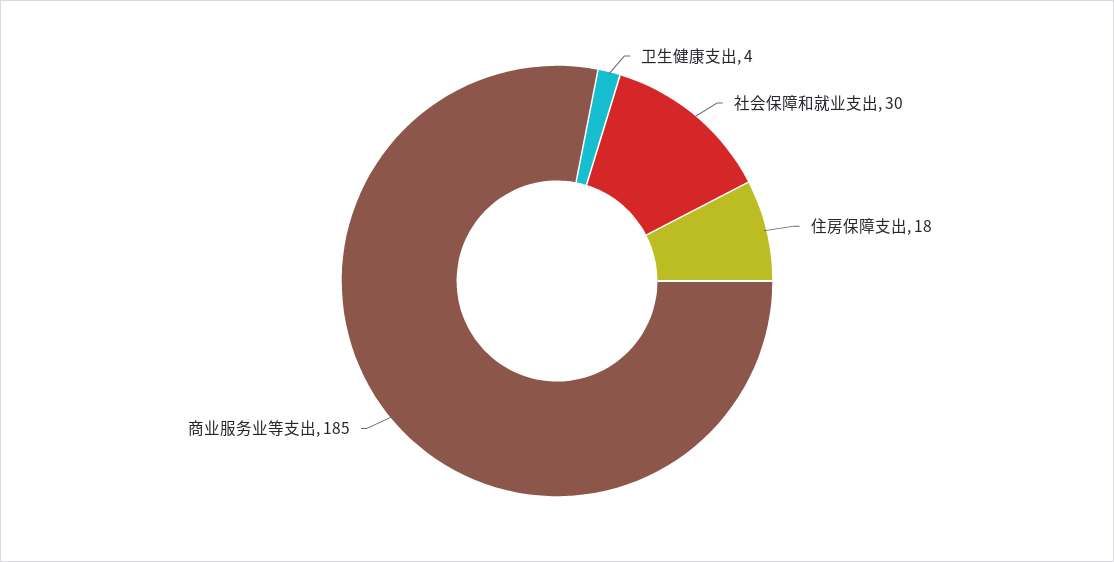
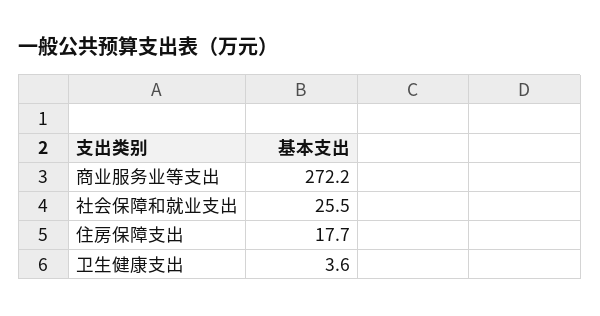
  {
    "卫生健康支出": 3.6,
-   "社会保障和就业支出": 30,
+   "社会保障和就业支出": 25.5,
    "住房保障支出": 17.7,
-   "商业服务业等支出": 185
+   "商业服务业等支出": 272.2
  }

